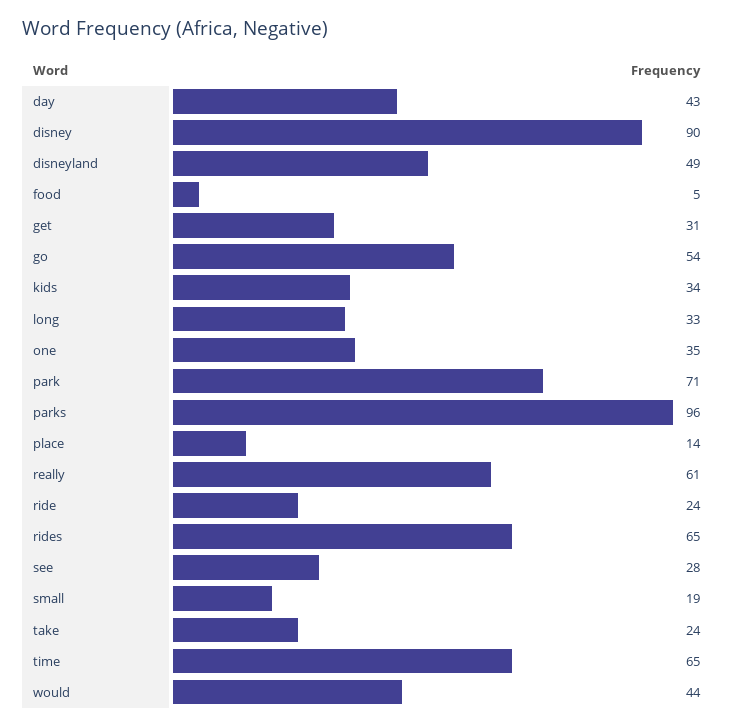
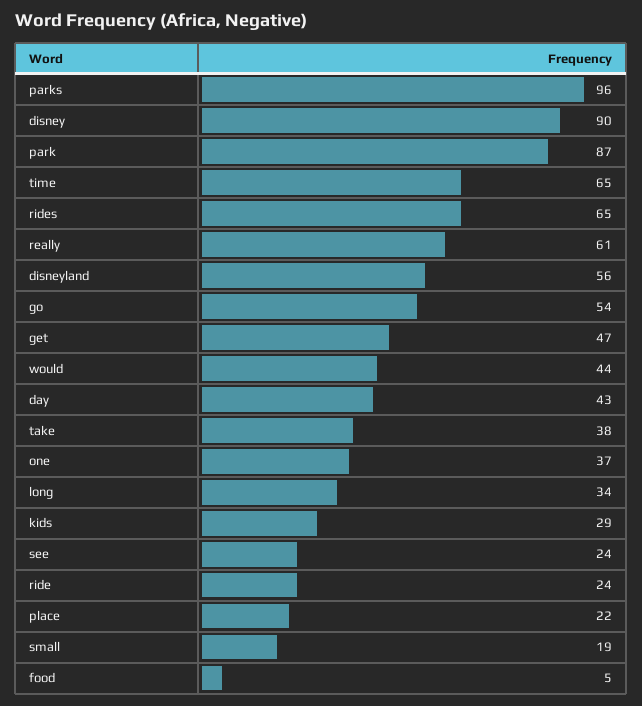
  {
    "day": 43,
    "disney": 90,
-   "disneyland": 49,
+   "disneyland": 56,
    "food": 5,
-   "get": 31,
+   "get": 47,
    "go": 54,
-   "kids": 34,
+   "kids": 29,
-   "long": 33,
+   "long": 34,
-   "one": 35,
+   "one": 37,
-   "park": 71,
+   "park": 87,
    "parks": 96,
-   "place": 14,
+   "place": 22,
    "really": 61,
    "ride": 24,
    "rides": 65,
-   "see": 28,
+   "see": 24,
    "small": 19,
-   "take": 24,
+   "take": 38,
    "time": 65,
    "would": 44
  }

